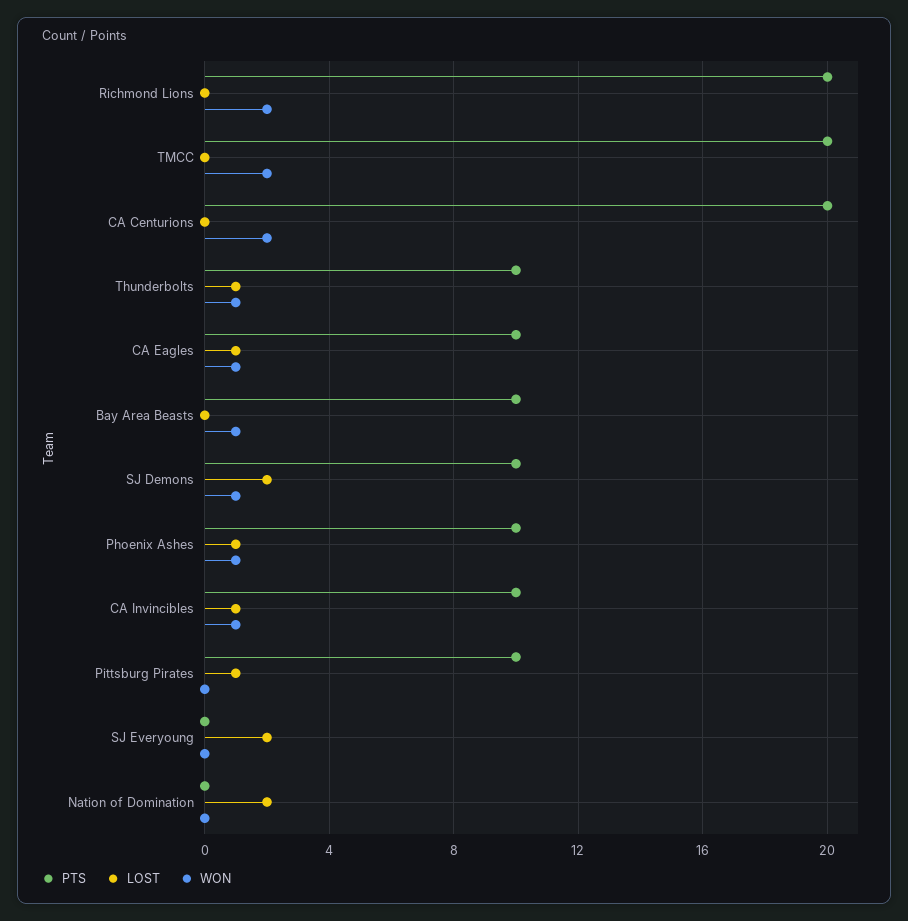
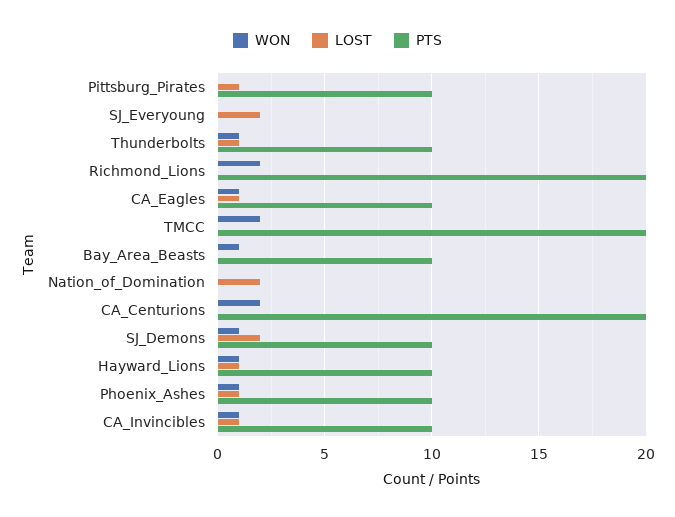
  {
    "PTS": {
      "Richmond Lions": 20,
      "TMCC": 20,
      "CA Centurions": 20,
      "Thunderbolts": 10,
      "CA Eagles": 10,
      "Bay Area Beasts": 10,
      "SJ Demons": 10,
      "Phoenix Ashes": 10,
      "CA Invincibles": 10,
      "Pittsburg Pirates": 10,
      "SJ Everyoung": 0,
-     "Nation of Domination": 0
+     "Nation of Domination": 0,
+     "Hayward_Lions": 10
    },
    "LOST": {
      "Richmond Lions": 0,
      "TMCC": 0,
      "CA Centurions": 0,
      "Thunderbolts": 1,
      "CA Eagles": 1,
      "Bay Area Beasts": 0,
      "SJ Demons": 2,
      "Phoenix Ashes": 1,
      "CA Invincibles": 1,
      "Pittsburg Pirates": 1,
      "SJ Everyoung": 2,
-     "Nation of Domination": 2
+     "Nation of Domination": 2,
+     "Hayward_Lions": 1
    },
    "WON": {
      "Richmond Lions": 2,
      "TMCC": 2,
      "CA Centurions": 2,
      "Thunderbolts": 1,
      "CA Eagles": 1,
      "Bay Area Beasts": 1,
      "SJ Demons": 1,
      "Phoenix Ashes": 1,
      "CA Invincibles": 1,
      "Pittsburg Pirates": 0,
      "SJ Everyoung": 0,
-     "Nation of Domination": 0
+     "Nation of Domination": 0,
+     "Hayward_Lions": 1
    }
  }

